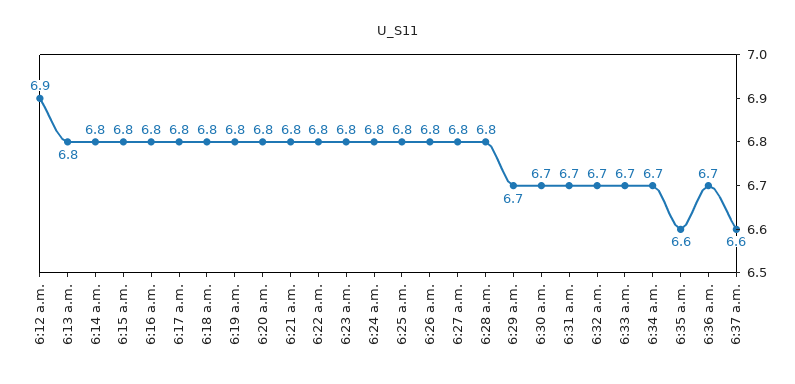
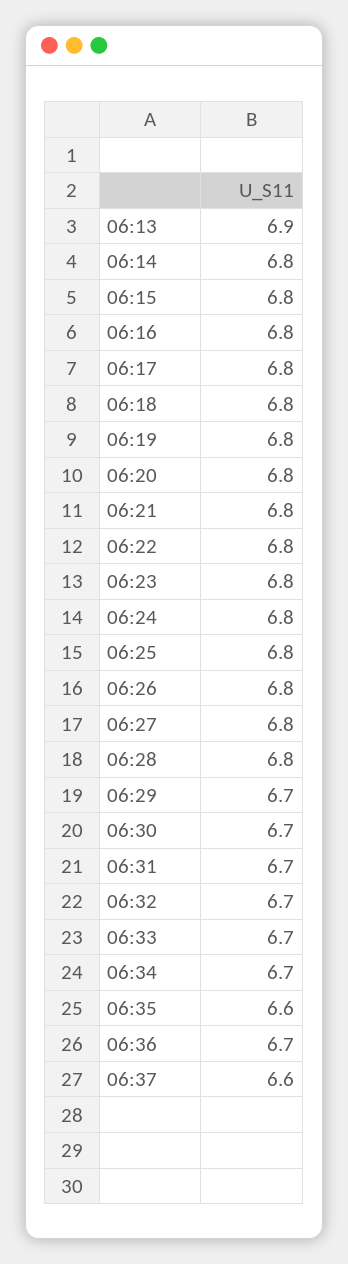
  {
-   "6:12 a.m.": 6.9,
-   "6:13 a.m.": 6.8,
+   "6:13 a.m.": 6.9,
    "6:14 a.m.": 6.8,
    "6:15 a.m.": 6.8,
    "6:16 a.m.": 6.8,
    "6:17 a.m.": 6.8,
    "6:18 a.m.": 6.8,
    "6:19 a.m.": 6.8,
    "6:20 a.m.": 6.8,
    "6:21 a.m.": 6.8,
    "6:22 a.m.": 6.8,
    "6:23 a.m.": 6.8,
    "6:24 a.m.": 6.8,
    "6:25 a.m.": 6.8,
    "6:26 a.m.": 6.8,
    "6:27 a.m.": 6.8,
    "6:28 a.m.": 6.8,
    "6:29 a.m.": 6.7,
    "6:30 a.m.": 6.7,
    "6:31 a.m.": 6.7,
    "6:32 a.m.": 6.7,
    "6:33 a.m.": 6.7,
    "6:34 a.m.": 6.7,
    "6:35 a.m.": 6.6,
    "6:36 a.m.": 6.7,
    "6:37 a.m.": 6.6
  }

